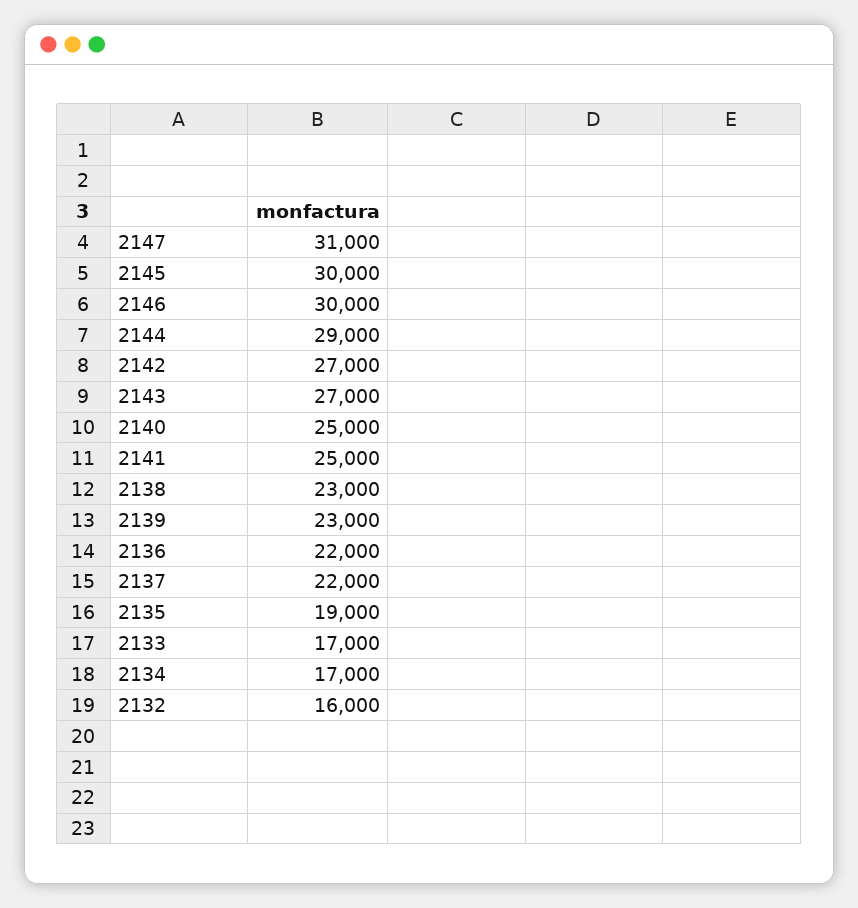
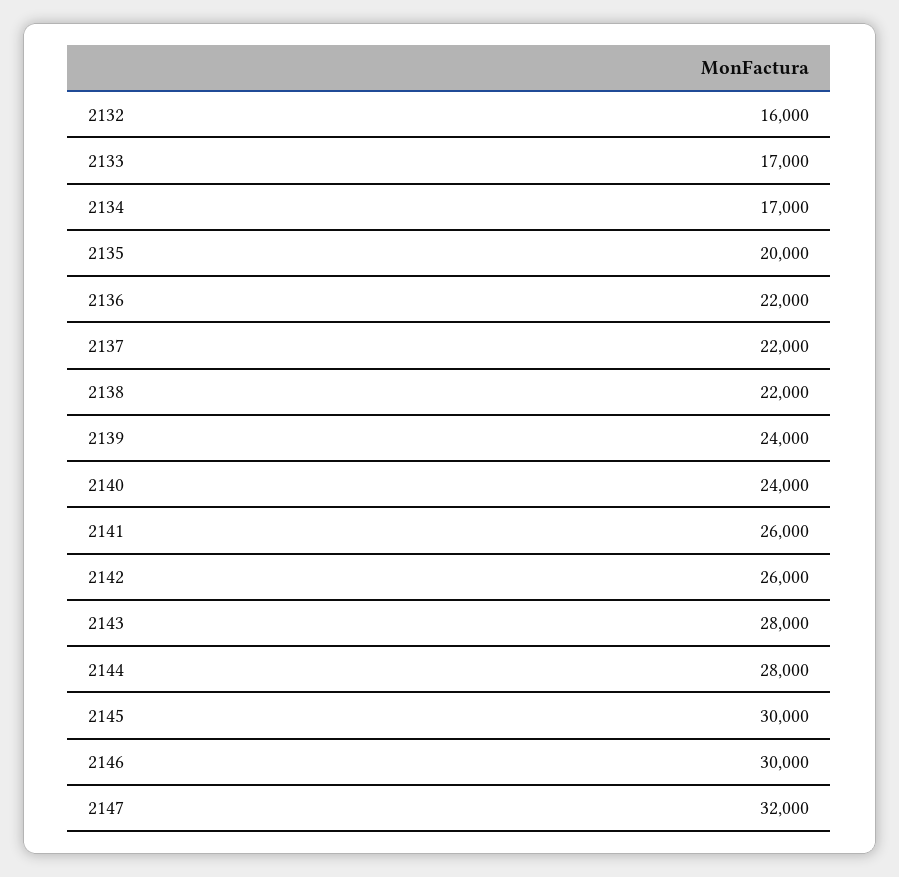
  {
-   "2147": 31000,
+   "2147": 32000,
    "2145": 30000,
    "2146": 30000,
-   "2144": 29000,
+   "2144": 28000,
-   "2142": 27000,
+   "2142": 26000,
-   "2143": 27000,
+   "2143": 28000,
-   "2140": 25000,
+   "2140": 24000,
-   "2141": 25000,
+   "2141": 26000,
-   "2138": 23000,
+   "2138": 22000,
-   "2139": 23000,
+   "2139": 24000,
    "2136": 22000,
    "2137": 22000,
-   "2135": 19000,
+   "2135": 20000,
    "2133": 17000,
    "2134": 17000,
    "2132": 16000
  }

